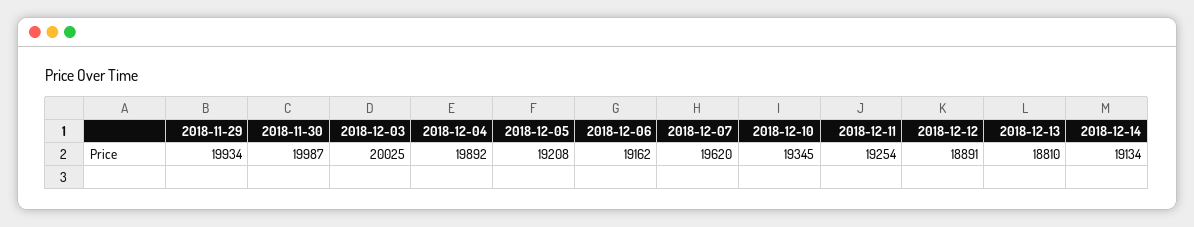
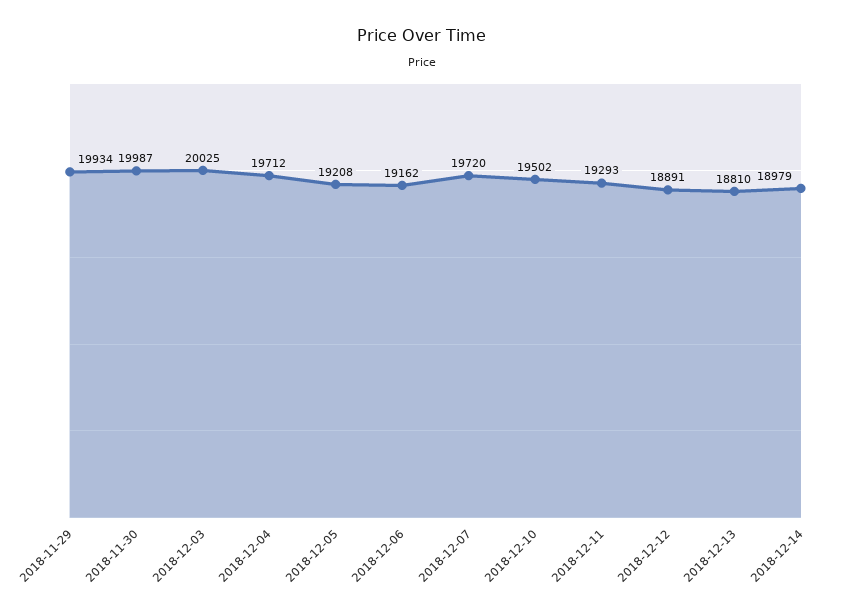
  {
    "2018-11-29": 19934,
    "2018-11-30": 19987,
    "2018-12-03": 20025,
-   "2018-12-04": 19892,
+   "2018-12-04": 19712,
    "2018-12-05": 19208,
    "2018-12-06": 19162,
-   "2018-12-07": 19620,
+   "2018-12-07": 19720,
-   "2018-12-10": 19345,
+   "2018-12-10": 19502,
-   "2018-12-11": 19254,
+   "2018-12-11": 19293,
    "2018-12-12": 18891,
    "2018-12-13": 18810,
-   "2018-12-14": 19134
+   "2018-12-14": 18979
  }

